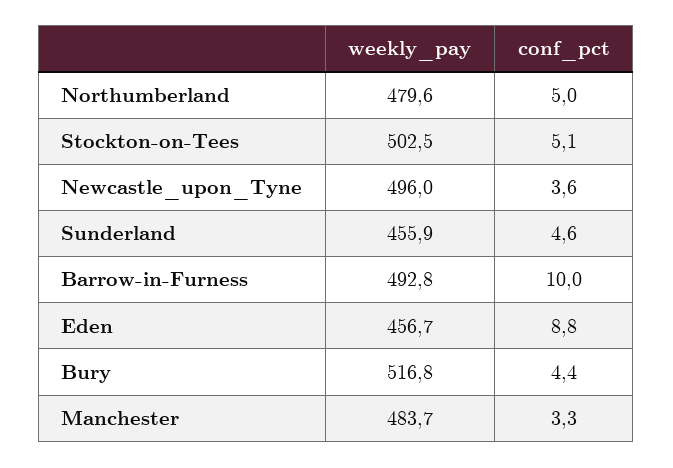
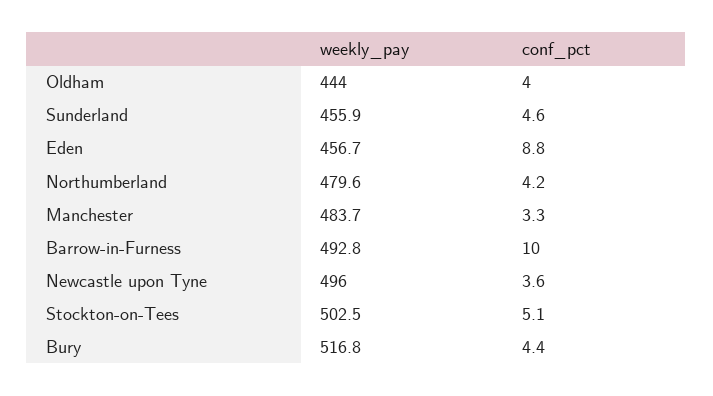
  {
    "weekly_pay": {
      "Northumberland": 479.6,
      "Stockton-on-Tees": 502.5,
      "Newcastle_upon_Tyne": 496,
      "Sunderland": 455.9,
      "Barrow-in-Furness": 492.8,
      "Eden": 456.7,
      "Bury": 516.8,
-     "Manchester": 483.7
+     "Manchester": 483.7,
+     "Oldham": 444
    },
    "conf_pct": {
-     "Northumberland": 5,
+     "Northumberland": 4.2,
      "Stockton-on-Tees": 5.1,
      "Newcastle_upon_Tyne": 3.6,
      "Sunderland": 4.6,
      "Barrow-in-Furness": 10,
      "Eden": 8.8,
      "Bury": 4.4,
-     "Manchester": 3.3
+     "Manchester": 3.3,
+     "Oldham": 4
    }
  }

